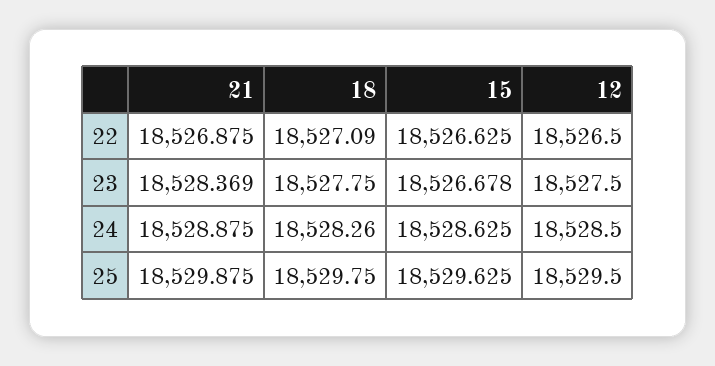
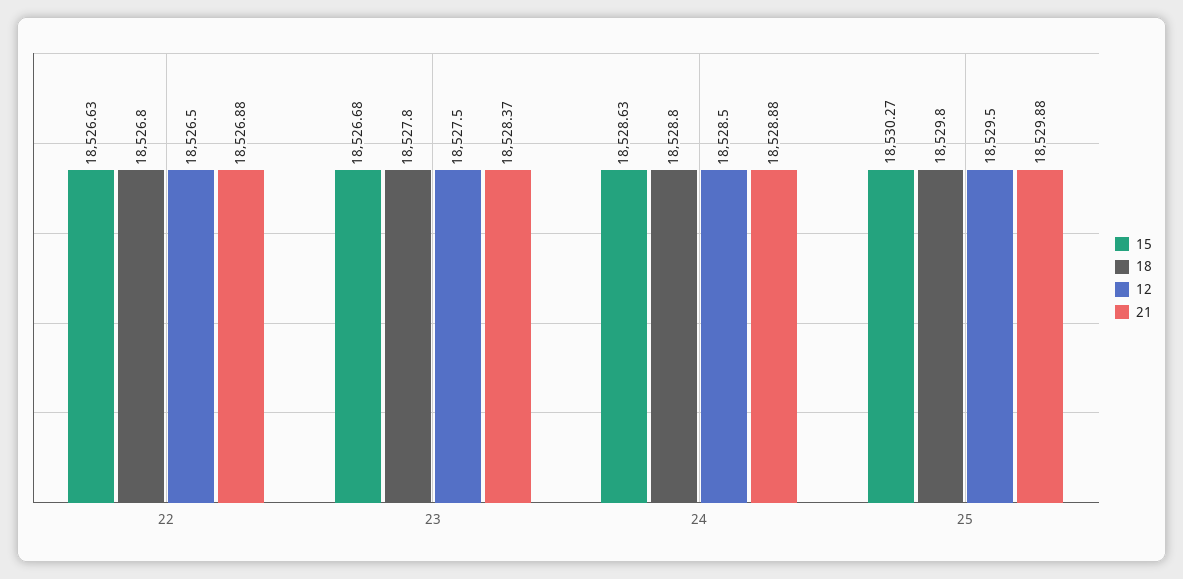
  {
    "21": {
      "22": 18526.875,
      "23": 18528.369,
      "24": 18528.875,
      "25": 18529.875
    },
    "18": {
-     "22": 18527.09,
+     "22": 18526.8,
      "23": 18527.75,
-     "24": 18528.26,
+     "24": 18528.8,
      "25": 18529.75
    },
    "15": {
      "22": 18526.625,
      "23": 18526.678,
      "24": 18528.625,
-     "25": 18529.625
+     "25": 18530.27
    },
    "12": {
      "22": 18526.5,
      "23": 18527.5,
      "24": 18528.5,
      "25": 18529.5
    }
  }

